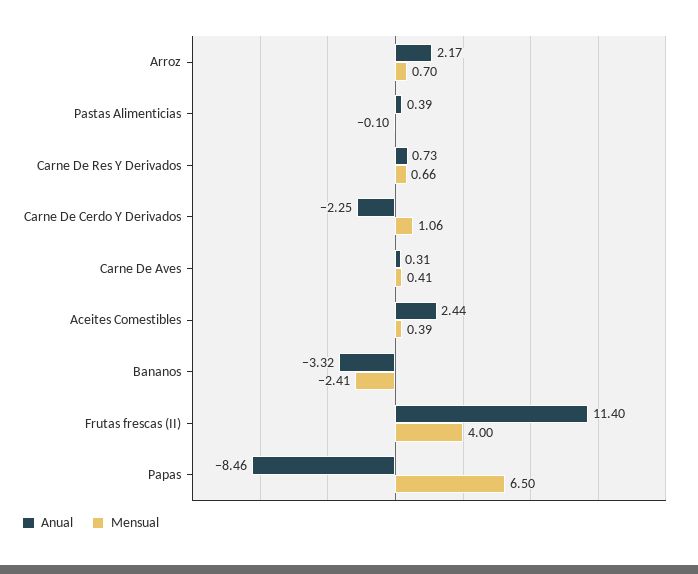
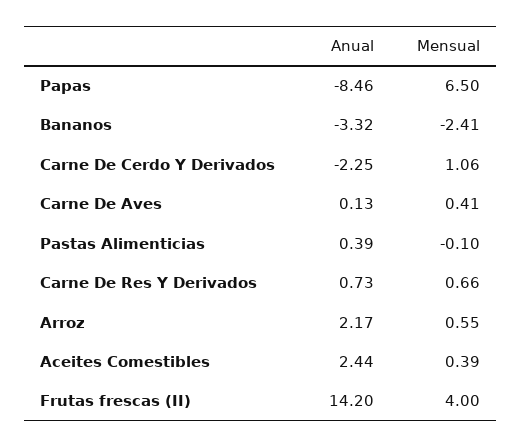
  {
    "Anual": {
      "Arroz": 2.17,
      "Pastas Alimenticias": 0.39,
      "Carne De Res Y Derivados": 0.73,
      "Carne De Cerdo Y Derivados": -2.25,
-     "Carne De Aves": 0.31,
+     "Carne De Aves": 0.13,
      "Aceites Comestibles": 2.44,
      "Bananos": -3.32,
-     "Frutas frescas (II)": 11.4,
+     "Frutas frescas (II)": 14.2,
      "Papas": -8.46
    },
    "Mensual": {
-     "Arroz": 0.7,
+     "Arroz": 0.55,
      "Pastas Alimenticias": -0.1,
      "Carne De Res Y Derivados": 0.66,
      "Carne De Cerdo Y Derivados": 1.06,
      "Carne De Aves": 0.41,
      "Aceites Comestibles": 0.39,
      "Bananos": -2.41,
      "Frutas frescas (II)": 4,
      "Papas": 6.5
    }
  }

